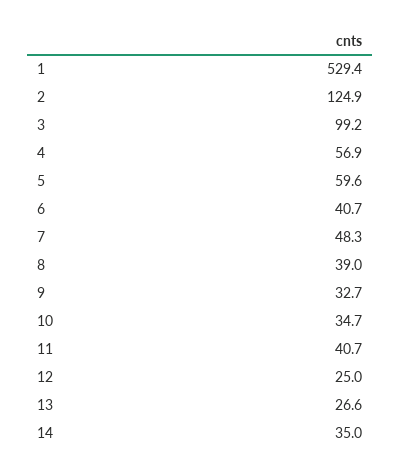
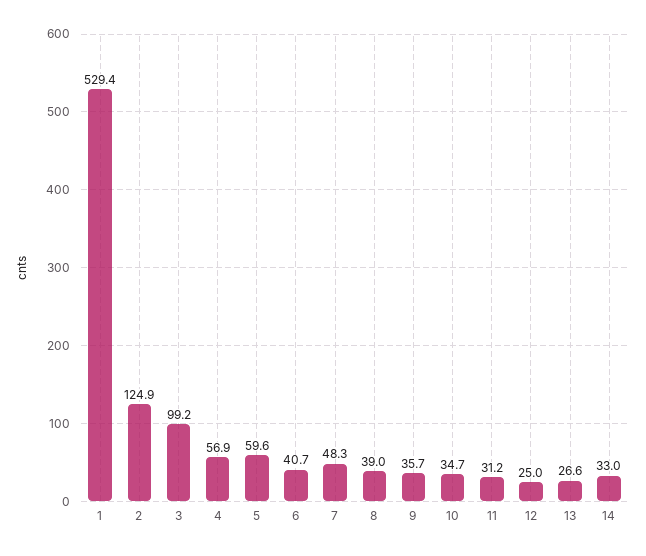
  {
    "1": 529.4,
    "2": 124.9,
    "3": 99.2,
    "4": 56.9,
    "5": 59.6,
    "6": 40.7,
    "7": 48.3,
    "8": 39,
-   "9": 32.7,
+   "9": 35.7,
    "10": 34.7,
-   "11": 40.7,
+   "11": 31.2,
    "12": 25,
    "13": 26.6,
-   "14": 35
+   "14": 33
  }

